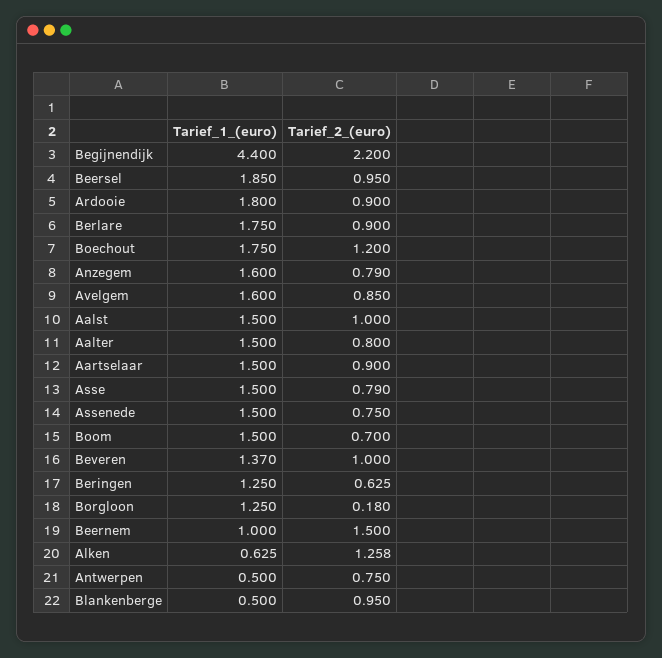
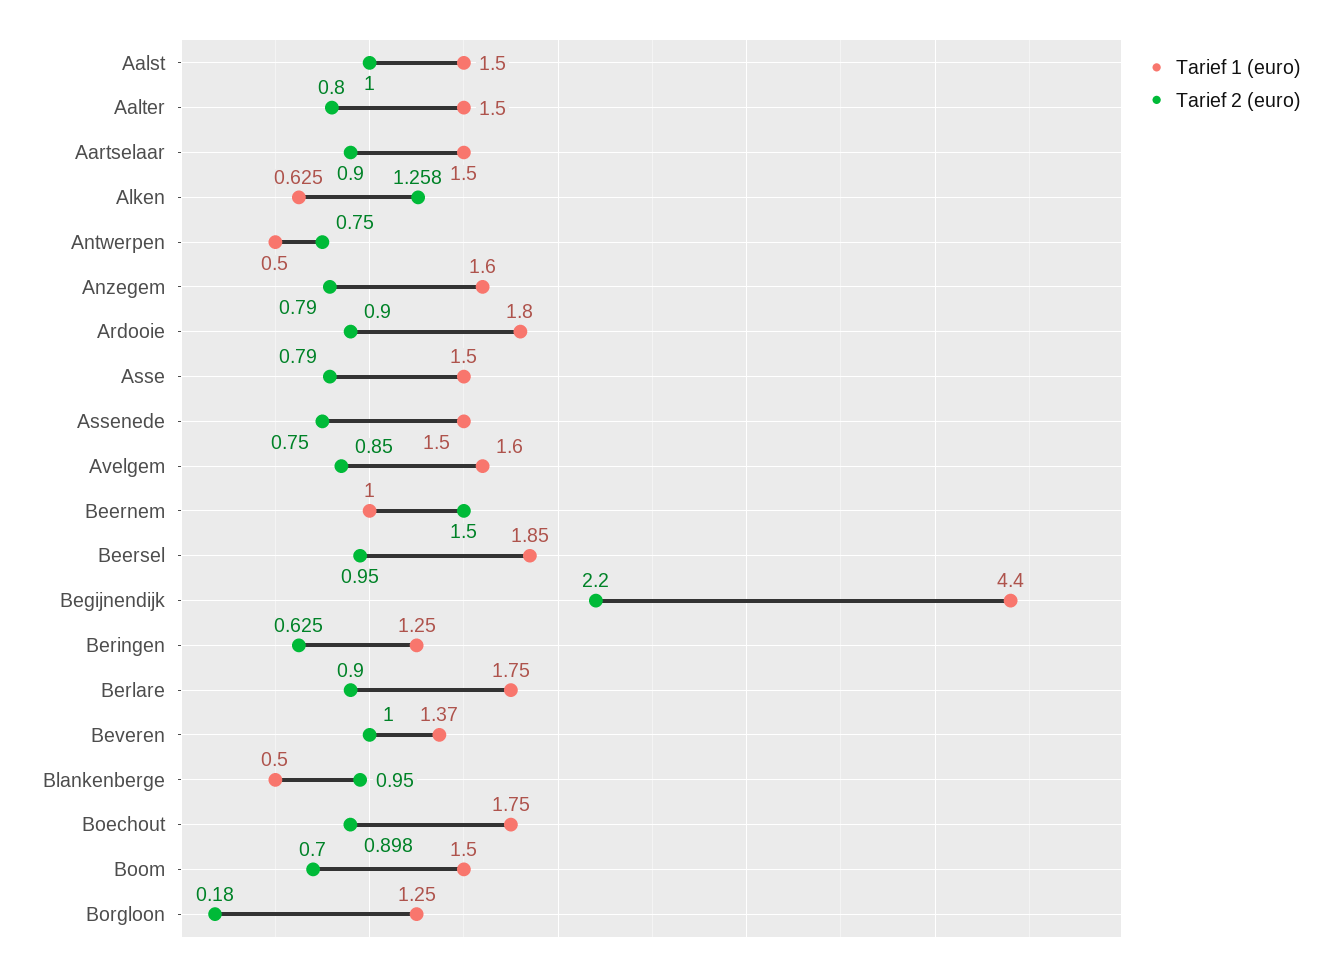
  {
    "Tarief_1_(euro)": {
      "Begijnendijk": 4.4,
      "Beersel": 1.85,
      "Ardooie": 1.8,
      "Berlare": 1.75,
      "Boechout": 1.75,
      "Anzegem": 1.6,
      "Avelgem": 1.6,
      "Aalst": 1.5,
      "Aalter": 1.5,
      "Aartselaar": 1.5,
      "Asse": 1.5,
      "Assenede": 1.5,
      "Boom": 1.5,
      "Beveren": 1.37,
      "Beringen": 1.25,
      "Borgloon": 1.25,
      "Beernem": 1,
      "Alken": 0.625,
      "Antwerpen": 0.5,
      "Blankenberge": 0.5
    },
    "Tarief_2_(euro)": {
      "Begijnendijk": 2.2,
      "Beersel": 0.95,
      "Ardooie": 0.9,
      "Berlare": 0.9,
-     "Boechout": 1.2,
+     "Boechout": 0.898,
      "Anzegem": 0.79,
      "Avelgem": 0.85,
      "Aalst": 1,
      "Aalter": 0.8,
      "Aartselaar": 0.9,
      "Asse": 0.79,
      "Assenede": 0.75,
      "Boom": 0.7,
      "Beveren": 1,
      "Beringen": 0.625,
      "Borgloon": 0.18,
      "Beernem": 1.5,
      "Alken": 1.258,
      "Antwerpen": 0.75,
      "Blankenberge": 0.95
    }
  }

